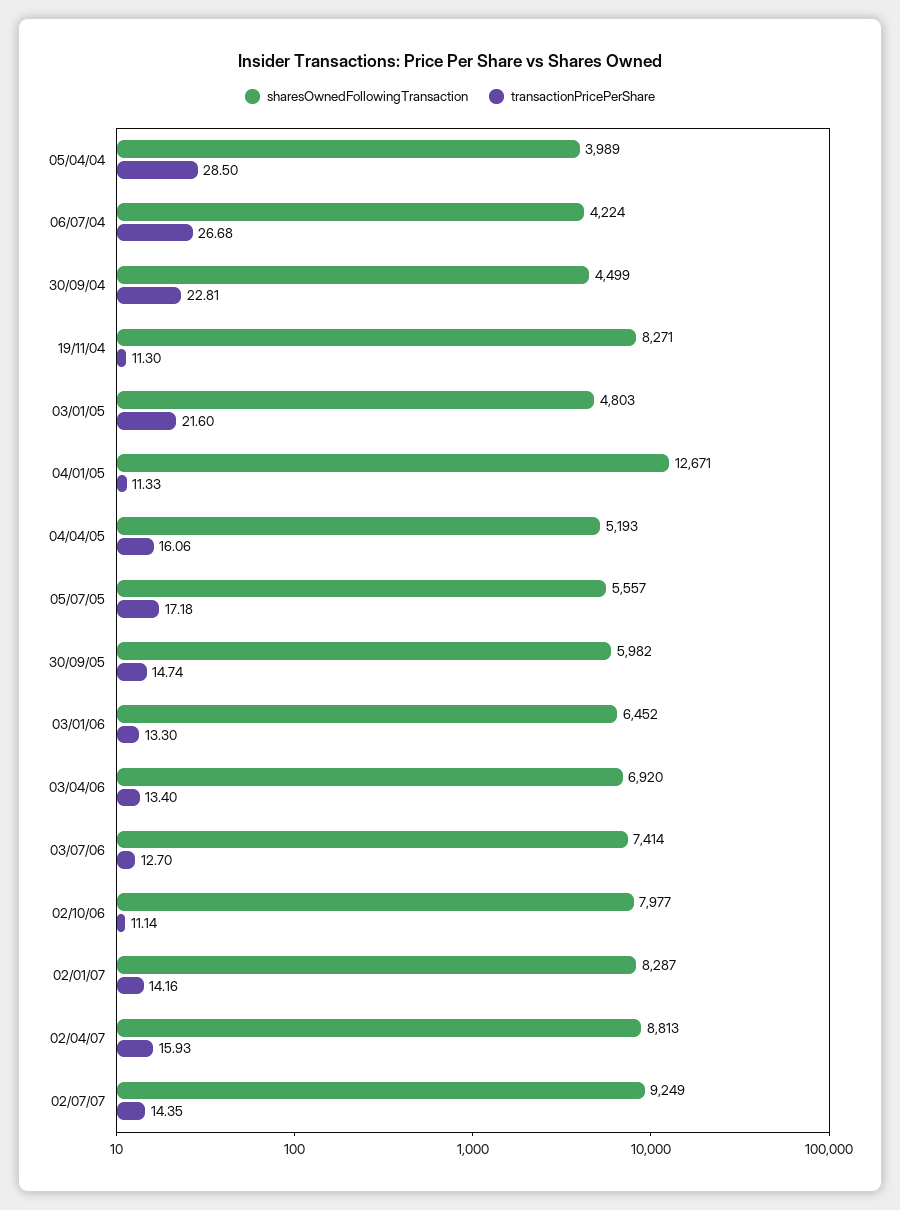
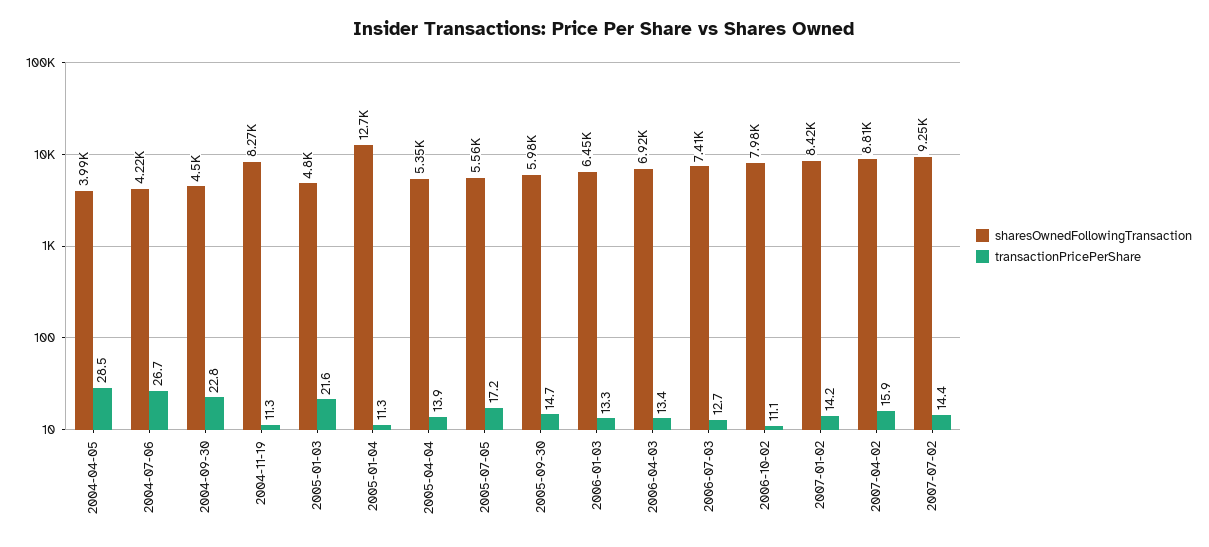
  {
    "sharesOwnedFollowingTransaction": {
      "05/04/04": 3989,
      "06/07/04": 4224,
      "30/09/04": 4499,
      "19/11/04": 8271,
      "03/01/05": 4803,
      "04/01/05": 12671,
-     "04/04/05": 5193,
+     "04/04/05": 5350,
      "05/07/05": 5557,
      "30/09/05": 5982,
      "03/01/06": 6452,
      "03/04/06": 6920,
      "03/07/06": 7414,
      "02/10/06": 7977,
-     "02/01/07": 8287,
+     "02/01/07": 8420,
      "02/04/07": 8813,
      "02/07/07": 9249
    },
    "transactionPricePerShare": {
      "05/04/04": 28.5,
      "06/07/04": 26.68,
      "30/09/04": 22.81,
      "19/11/04": 11.3,
      "03/01/05": 21.6,
      "04/01/05": 11.33,
-     "04/04/05": 16.06,
+     "04/04/05": 13.9,
      "05/07/05": 17.18,
      "30/09/05": 14.74,
      "03/01/06": 13.3,
      "03/04/06": 13.4,
      "03/07/06": 12.7,
      "02/10/06": 11.14,
      "02/01/07": 14.16,
      "02/04/07": 15.93,
      "02/07/07": 14.35
    }
  }

